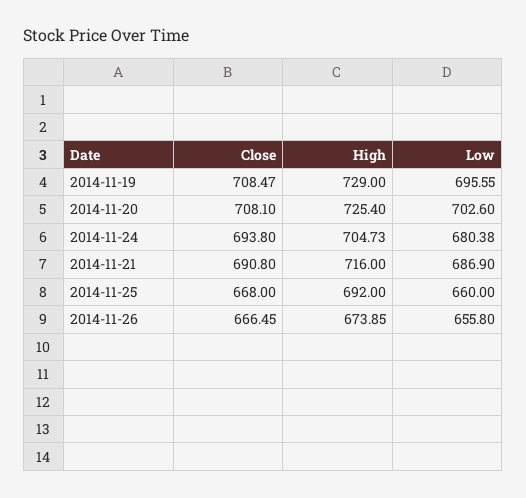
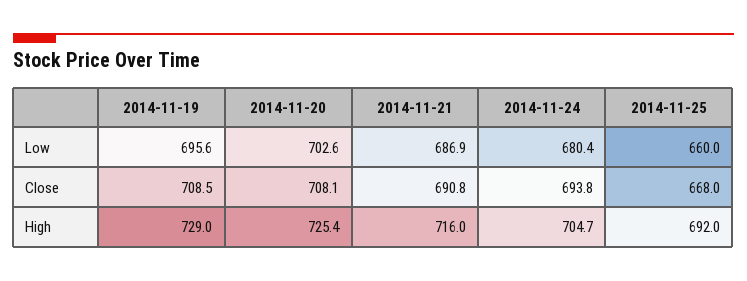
  {
    "Close": {
      "2014-11-19": 708.47,
      "2014-11-20": 708.1,
      "2014-11-24": 693.8,
      "2014-11-21": 690.8,
-     "2014-11-25": 668,
+     "2014-11-25": 668
-     "2014-11-26": 666.45
    },
    "High": {
      "2014-11-19": 729,
      "2014-11-20": 725.4,
      "2014-11-24": 704.73,
      "2014-11-21": 716,
-     "2014-11-25": 692,
+     "2014-11-25": 692
-     "2014-11-26": 673.85
    },
    "Low": {
      "2014-11-19": 695.55,
      "2014-11-20": 702.6,
      "2014-11-24": 680.38,
      "2014-11-21": 686.9,
-     "2014-11-25": 660,
+     "2014-11-25": 660
-     "2014-11-26": 655.8
    }
  }

